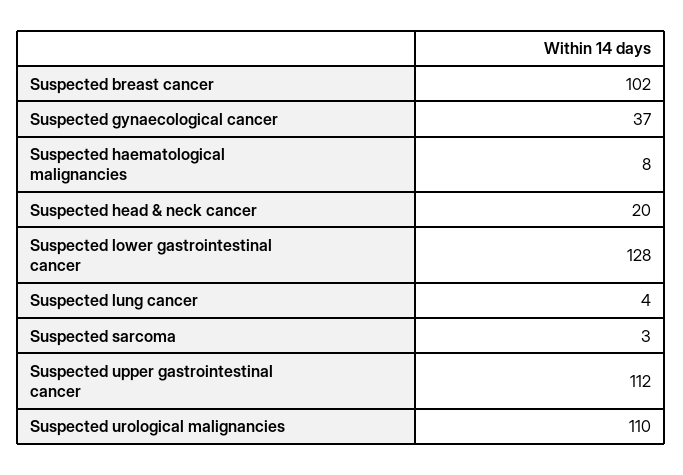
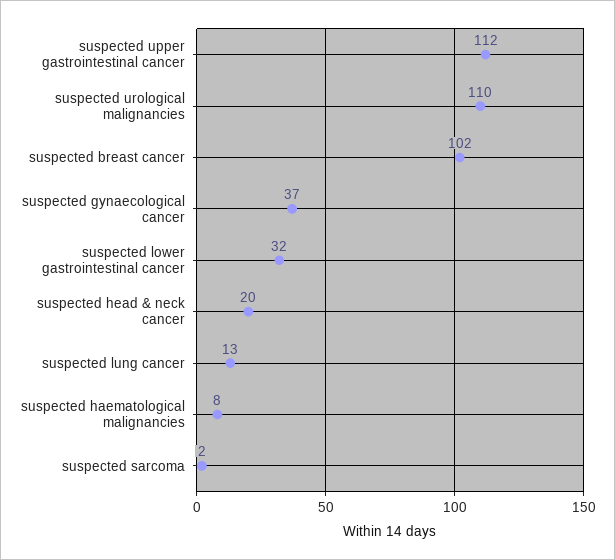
  {
    "Suspected breast cancer": 102,
    "Suspected gynaecological cancer": 37,
    "Suspected haematological malignancies": 8,
    "Suspected head & neck cancer": 20,
-   "Suspected lower gastrointestinal cancer": 128,
+   "Suspected lower gastrointestinal cancer": 32,
-   "Suspected lung cancer": 4,
+   "Suspected lung cancer": 13,
-   "Suspected sarcoma": 3,
+   "Suspected sarcoma": 2,
    "Suspected upper gastrointestinal cancer": 112,
    "Suspected urological malignancies": 110
  }

